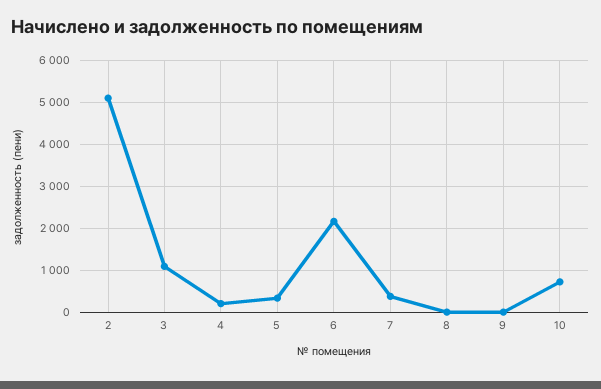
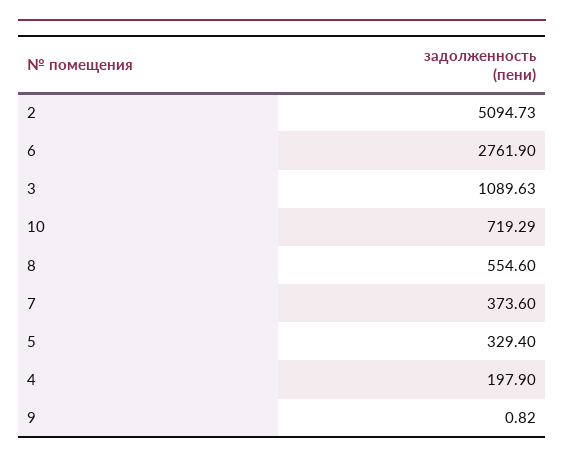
  {
    "2": 5094.73,
    "3": 1089.63,
    "4": 197.9,
    "5": 329.4,
-   "6": 2200,
+   "6": 2761.9,
    "7": 373.6,
-   "8": 0,
+   "8": 554.6,
    "9": 0.82,
    "10": 719.29
  }

